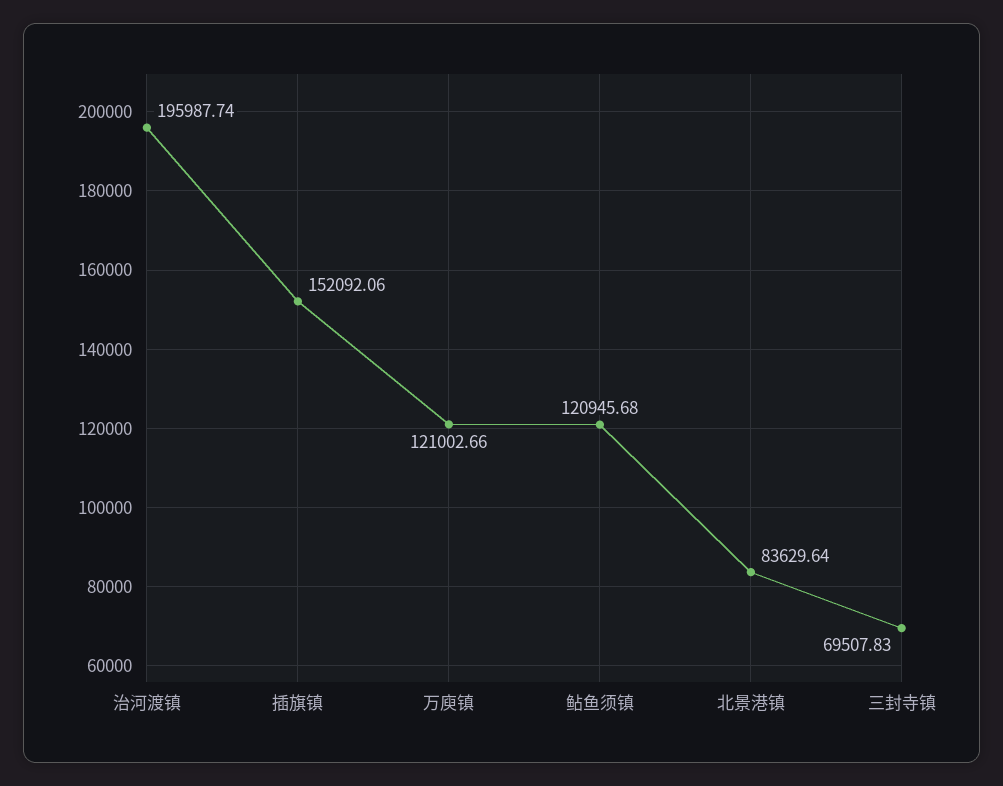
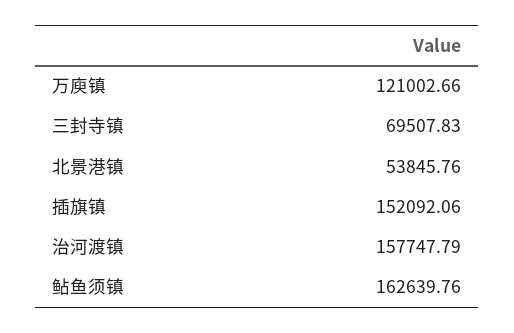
  {
-   "治河渡镇": 195987.74,
+   "治河渡镇": 157747.79,
    "插旗镇": 152092.06,
    "万庾镇": 121002.66,
-   "鲇鱼须镇": 120945.68,
+   "鲇鱼须镇": 162639.76,
-   "北景港镇": 83629.64,
+   "北景港镇": 53845.76,
    "三封寺镇": 69507.83
  }

